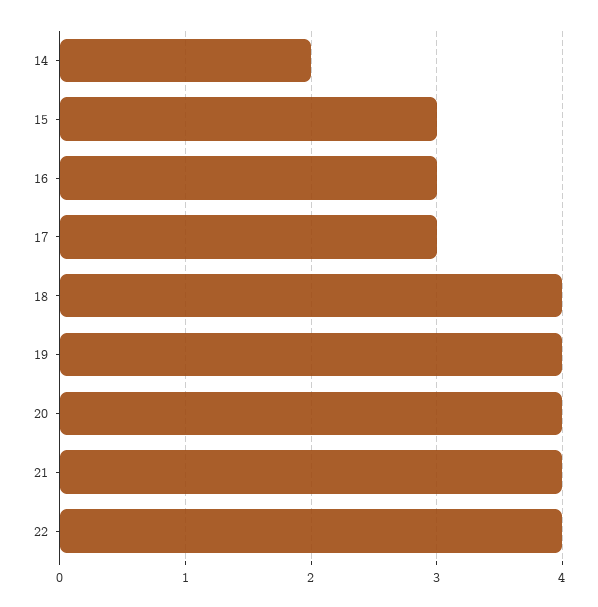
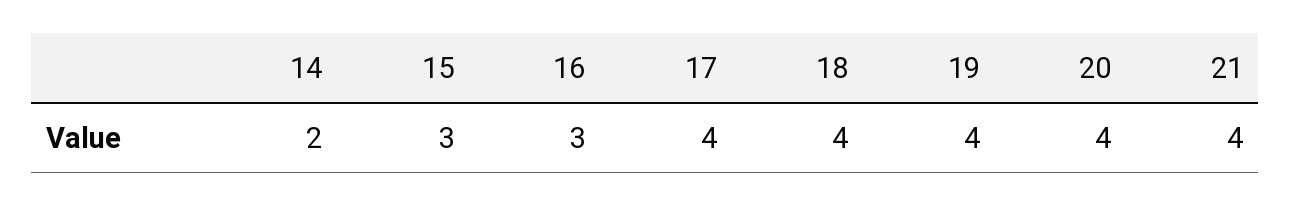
  {
    "14": 2,
    "15": 3,
    "16": 3,
-   "17": 3,
+   "17": 4,
    "18": 4,
    "19": 4,
    "20": 4,
-   "21": 4,
+   "21": 4
-   "22": 4
  }

